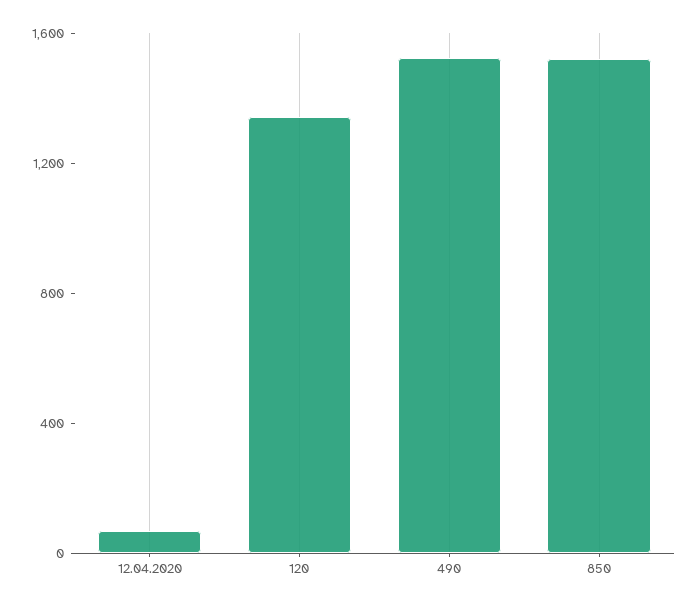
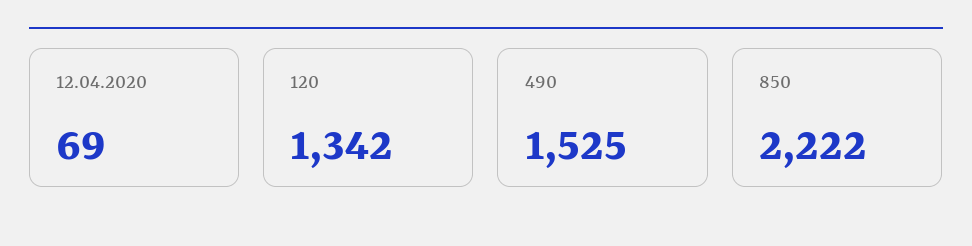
  {
    "12.04.2020": 69,
    "120": 1342,
    "490": 1525,
-   "850": 1500
+   "850": 2222
  }

